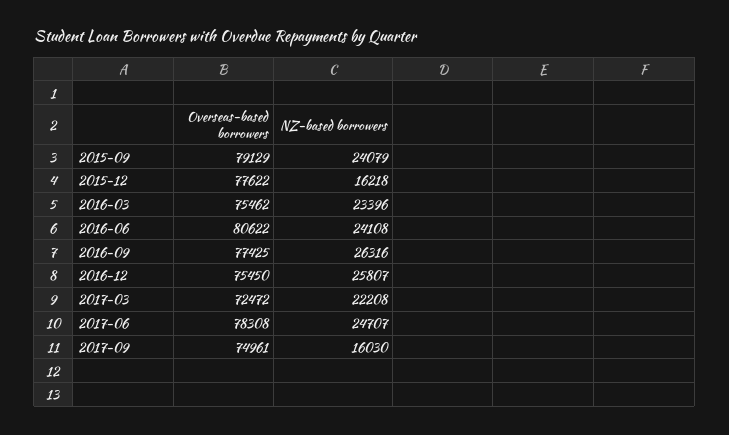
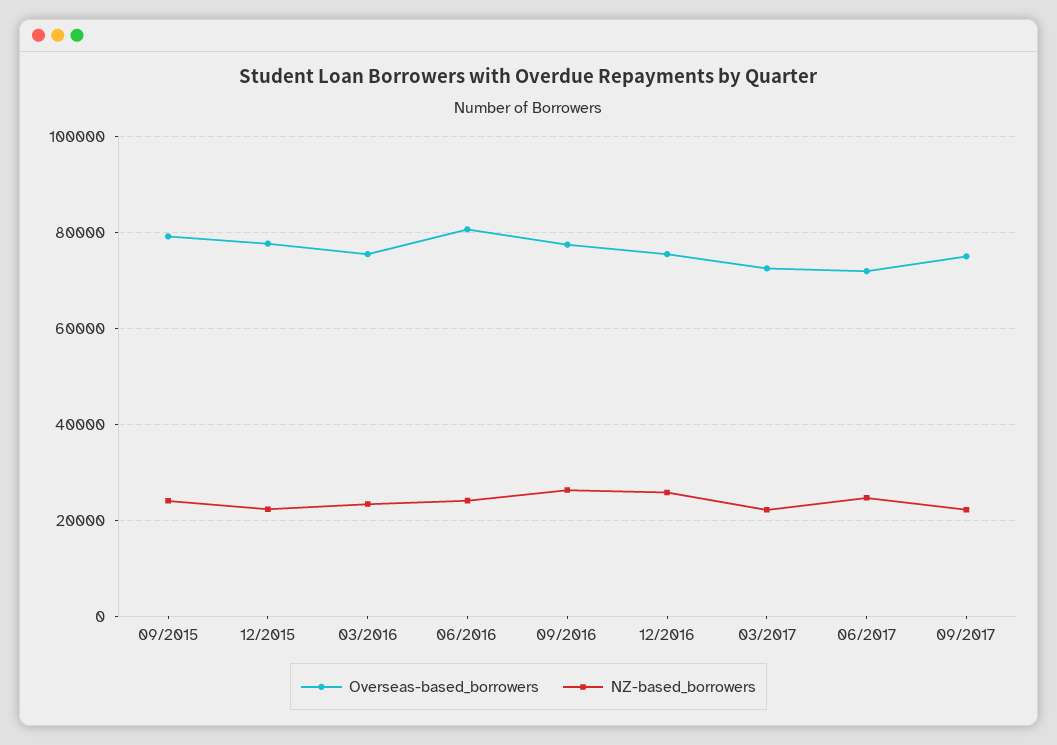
  {
    "Overseas-based borrowers": {
      "2015-09": 79129,
      "2015-12": 77622,
      "2016-03": 75462,
      "2016-06": 80622,
      "2016-09": 77425,
      "2016-12": 75450,
      "2017-03": 72472,
-     "2017-06": 78308,
+     "2017-06": 72000,
      "2017-09": 74961
    },
    "NZ-based borrowers": {
      "2015-09": 24079,
-     "2015-12": 16218,
+     "2015-12": 22000,
      "2016-03": 23396,
      "2016-06": 24108,
      "2016-09": 26316,
      "2016-12": 25807,
      "2017-03": 22208,
      "2017-06": 24707,
-     "2017-09": 16030
+     "2017-09": 22000
    }
  }

